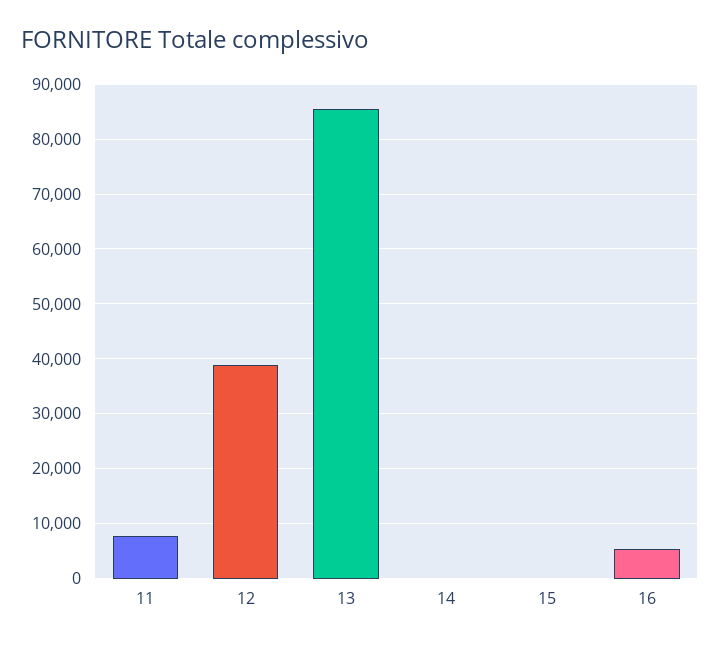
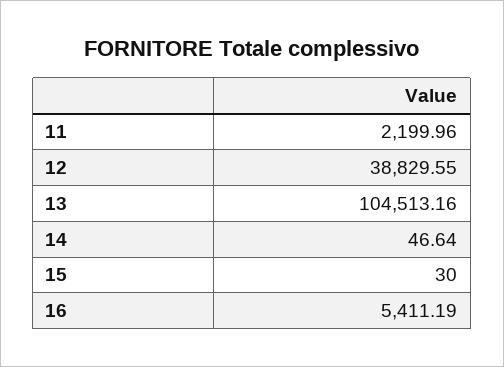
  {
-   "11": 8000,
+   "11": 2199.96,
    "12": 38829.55,
-   "13": 86000,
+   "13": 104513.16,
    "14": 46.64,
    "15": 30,
    "16": 5411.19
  }

